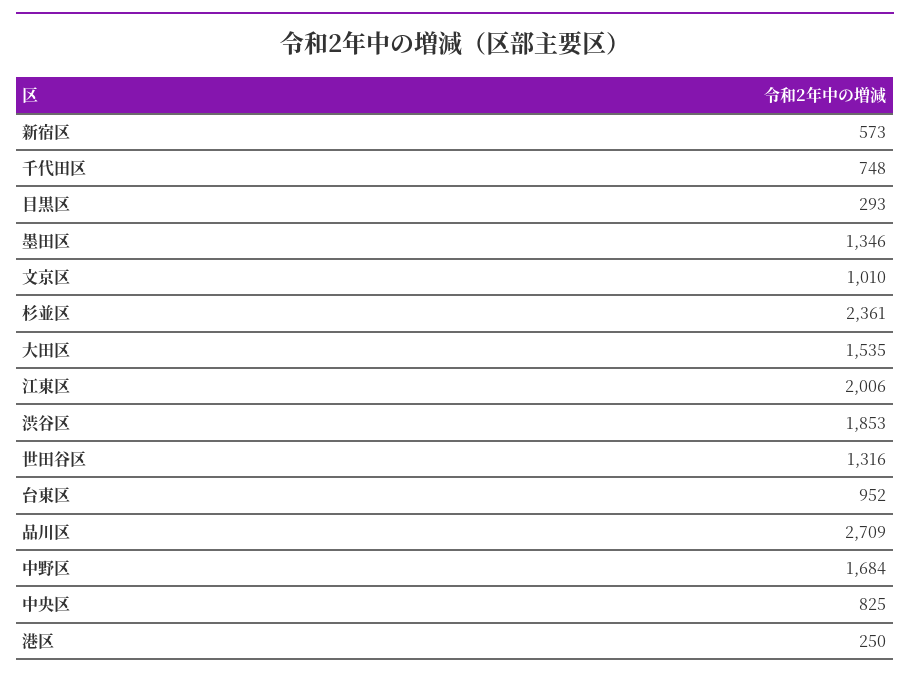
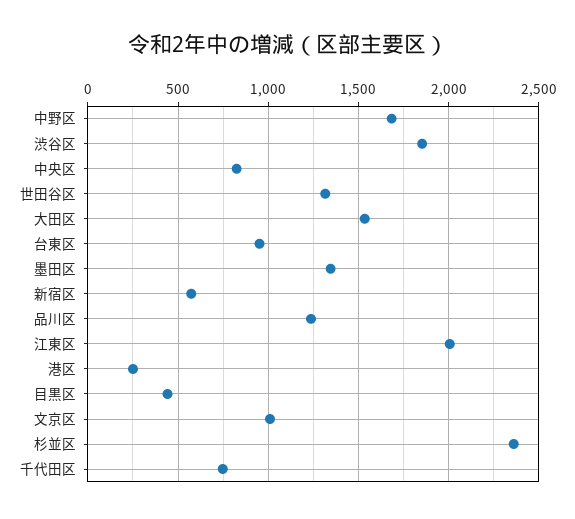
  {
    "新宿区": 573,
    "千代田区": 748,
-   "目黒区": 293,
+   "目黒区": 450,
    "墨田区": 1346,
    "文京区": 1010,
    "杉並区": 2361,
    "大田区": 1535,
    "江東区": 2006,
    "渋谷区": 1853,
    "世田谷区": 1316,
    "台東区": 952,
-   "品川区": 2709,
+   "品川区": 1250,
    "中野区": 1684,
    "中央区": 825,
    "港区": 250
  }

